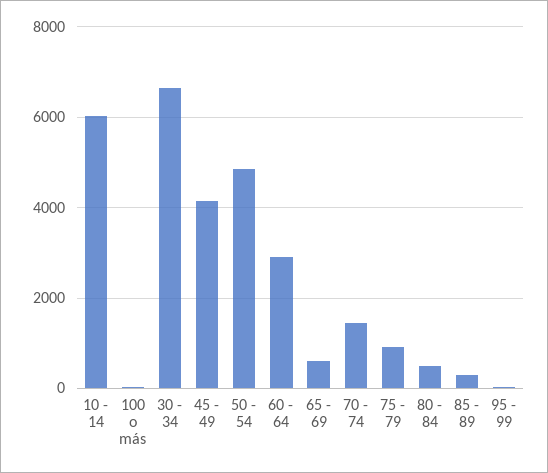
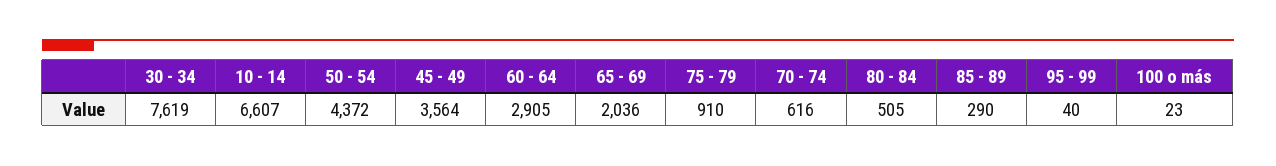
  {
-   "10 - 14": 6000,
+   "10 - 14": 6607,
    "100 o más": 23,
-   "30 - 34": 6600,
+   "30 - 34": 7619,
-   "45 - 49": 4200,
+   "45 - 49": 3564,
-   "50 - 54": 4800,
+   "50 - 54": 4372,
    "60 - 64": 2905,
-   "65 - 69": 600,
+   "65 - 69": 2036,
-   "70 - 74": 1400,
+   "70 - 74": 616,
    "75 - 79": 910,
    "80 - 84": 505,
    "85 - 89": 290,
    "95 - 99": 40
  }

